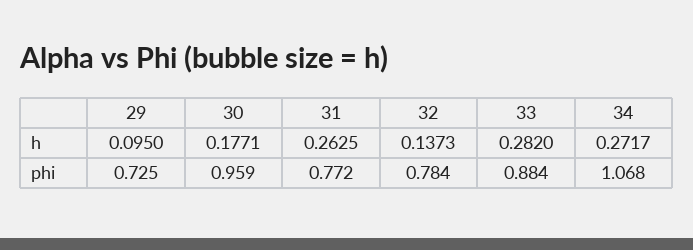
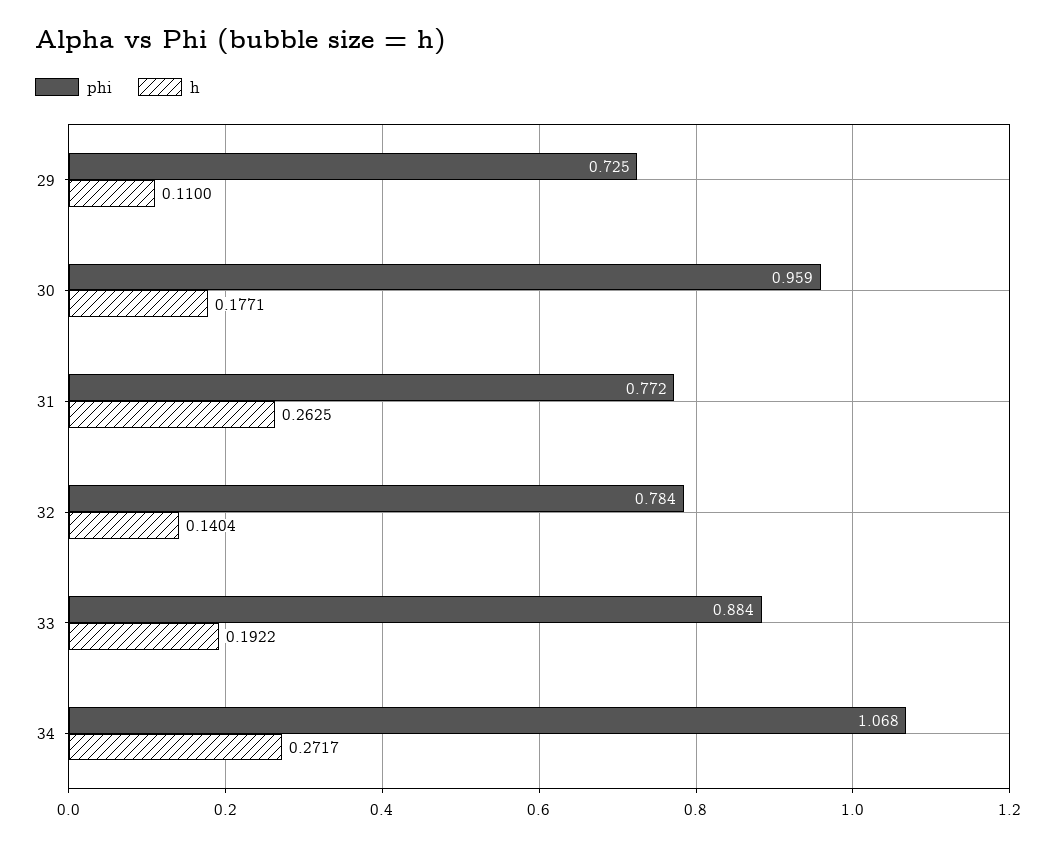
  {
    "h": {
-     "29": 0.095,
+     "29": 0.11,
      "30": 0.1771,
      "31": 0.2625,
-     "32": 0.1373,
+     "32": 0.1404,
-     "33": 0.282,
+     "33": 0.1922,
      "34": 0.2717
    },
    "phi": {
      "29": 0.725,
      "30": 0.959,
      "31": 0.772,
      "32": 0.784,
      "33": 0.884,
      "34": 1.068
    }
  }

